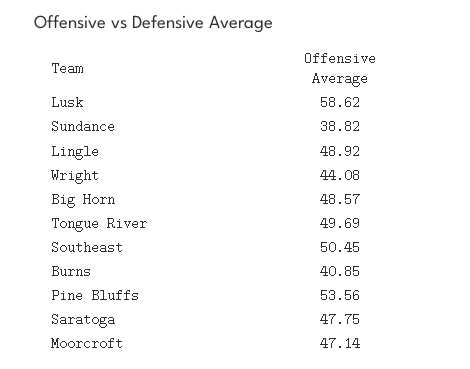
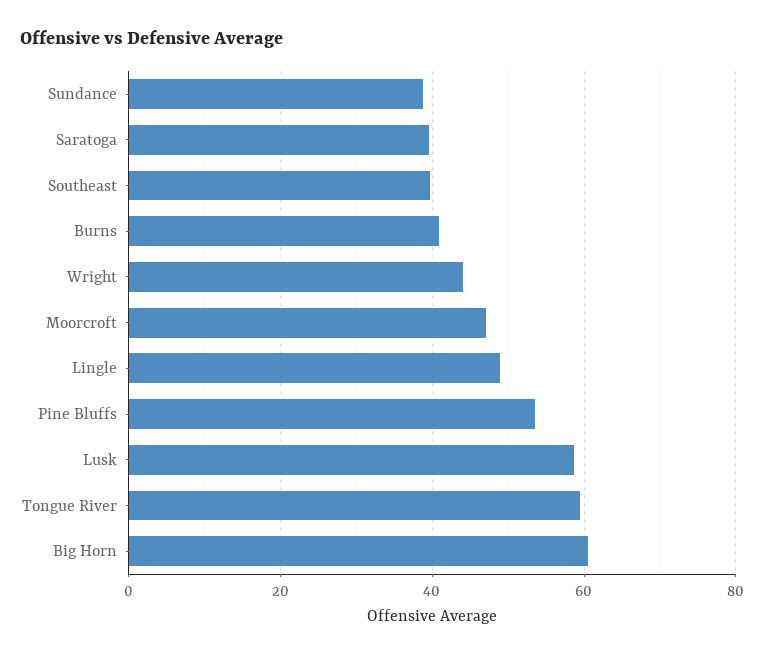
  {
    "Lusk": 58.62,
    "Sundance": 38.82,
    "Lingle": 48.92,
    "Wright": 44.08,
-   "Big Horn": 48.57,
+   "Big Horn": 60,
-   "Tongue River": 49.69,
+   "Tongue River": 60,
-   "Southeast": 50.45,
+   "Southeast": 40,
    "Burns": 40.85,
    "Pine Bluffs": 53.56,
-   "Saratoga": 47.75,
+   "Saratoga": 40,
    "Moorcroft": 47.14
  }

